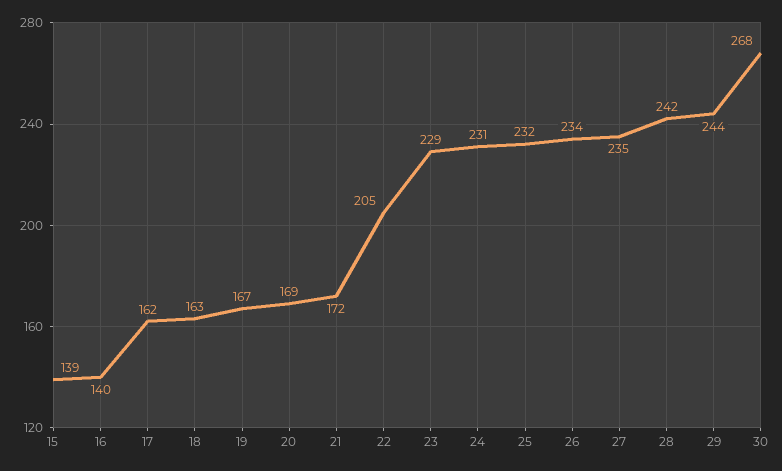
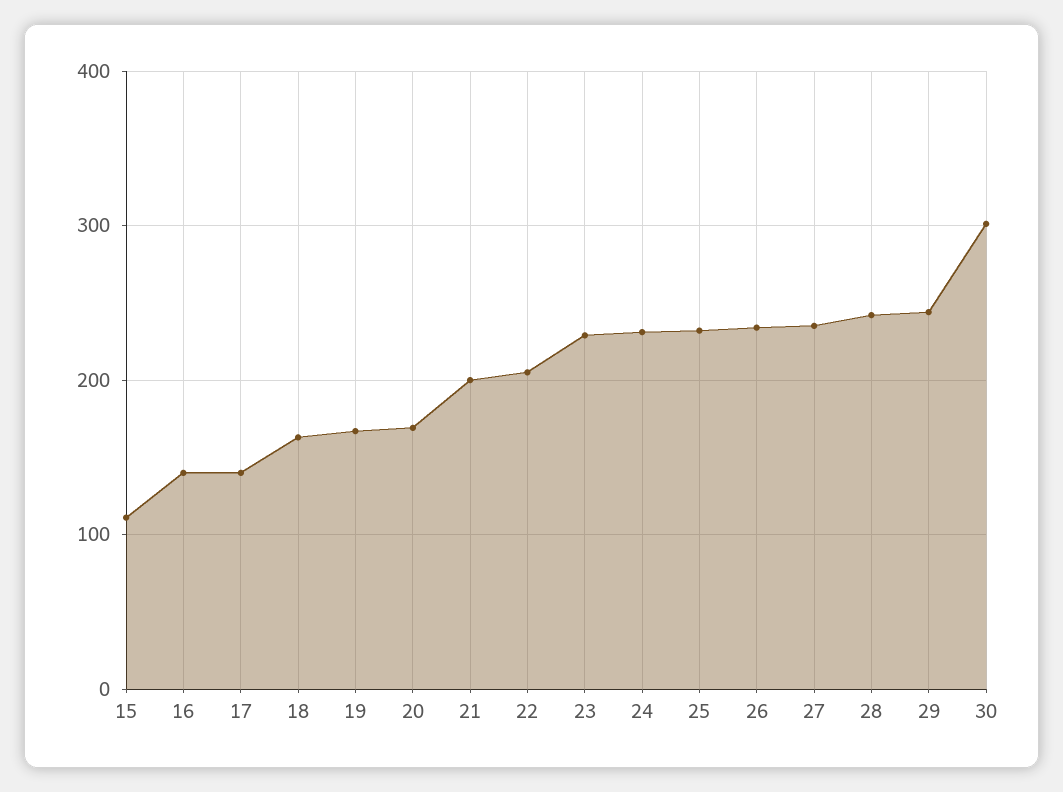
  {
-   "15": 139,
+   "15": 110,
    "16": 140,
-   "17": 162,
+   "17": 140,
    "18": 163,
    "19": 167,
    "20": 169,
-   "21": 172,
+   "21": 200,
    "22": 205,
    "23": 229,
    "24": 231,
    "25": 232,
    "26": 234,
    "27": 235,
    "28": 242,
    "29": 244,
-   "30": 268
+   "30": 300
  }

